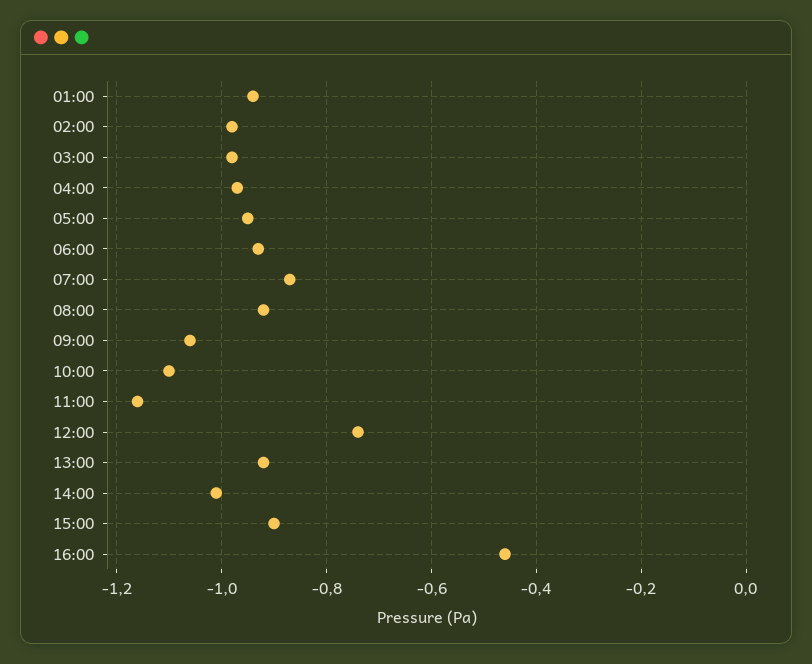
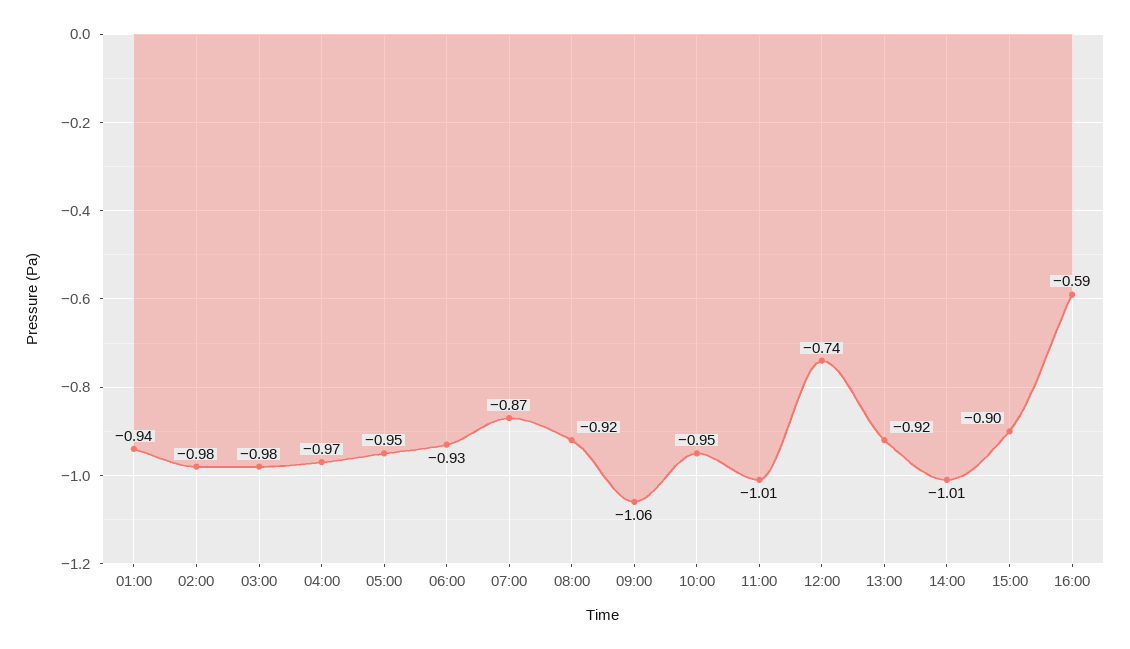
  {
    "01:00": -0.94,
    "02:00": -0.98,
    "03:00": -0.98,
    "04:00": -0.97,
    "05:00": -0.95,
    "06:00": -0.93,
    "07:00": -0.87,
    "08:00": -0.92,
    "09:00": -1.06,
-   "10:00": -1.1,
+   "10:00": -0.95,
-   "11:00": -1.15,
+   "11:00": -1.01,
    "12:00": -0.74,
    "13:00": -0.92,
    "14:00": -1.01,
    "15:00": -0.9,
-   "16:00": -0.45
+   "16:00": -0.59
  }

